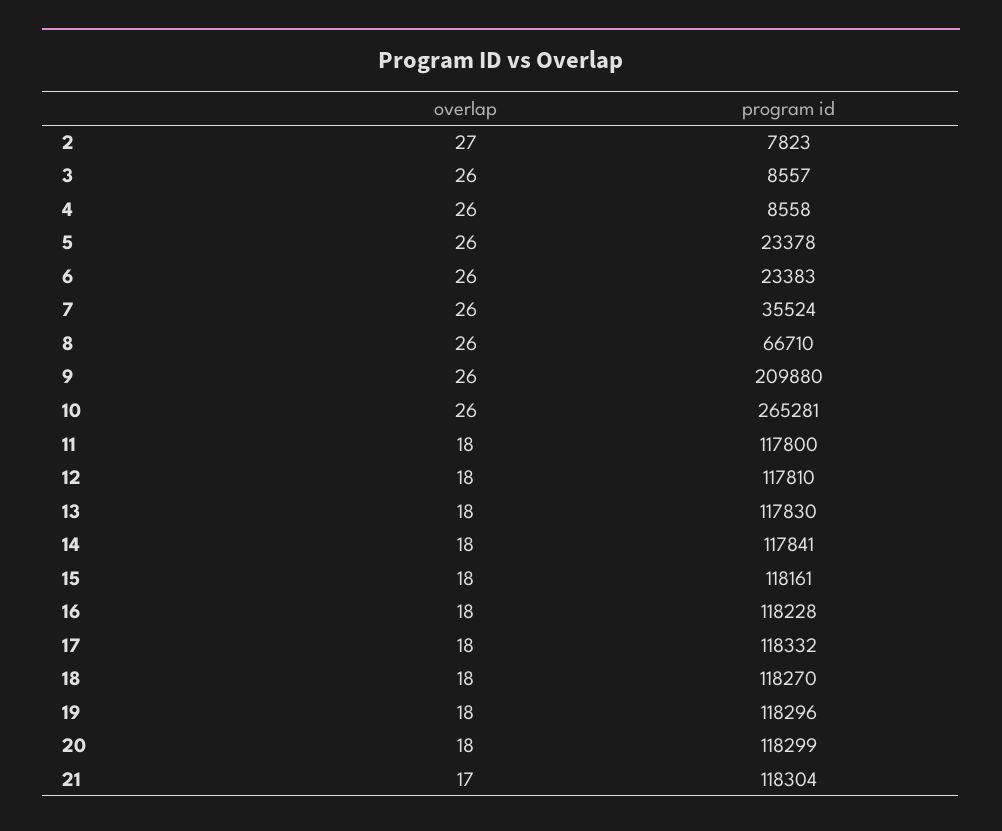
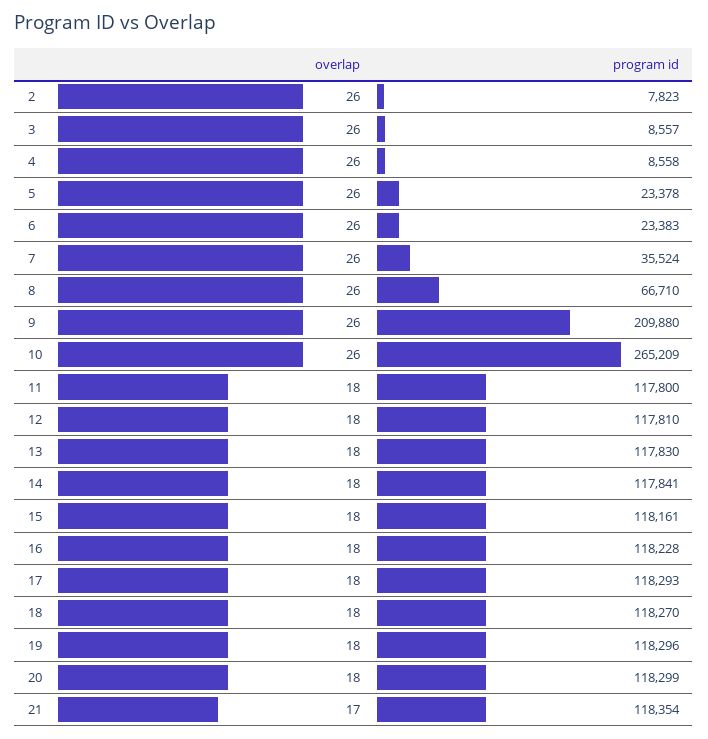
  {
    "overlap": {
-     "2": 27,
+     "2": 26,
      "3": 26,
      "4": 26,
      "5": 26,
      "6": 26,
      "7": 26,
      "8": 26,
      "9": 26,
      "10": 26,
      "11": 18,
      "12": 18,
      "13": 18,
      "14": 18,
      "15": 18,
      "16": 18,
      "17": 18,
      "18": 18,
      "19": 18,
      "20": 18,
      "21": 17
    },
    "program id": {
      "2": 7823,
      "3": 8557,
      "4": 8558,
      "5": 23378,
      "6": 23383,
      "7": 35524,
      "8": 66710,
      "9": 209880,
-     "10": 265281,
+     "10": 265209,
      "11": 117800,
      "12": 117810,
      "13": 117830,
      "14": 117841,
      "15": 118161,
      "16": 118228,
-     "17": 118332,
+     "17": 118293,
      "18": 118270,
      "19": 118296,
      "20": 118299,
-     "21": 118304
+     "21": 118354
    }
  }

